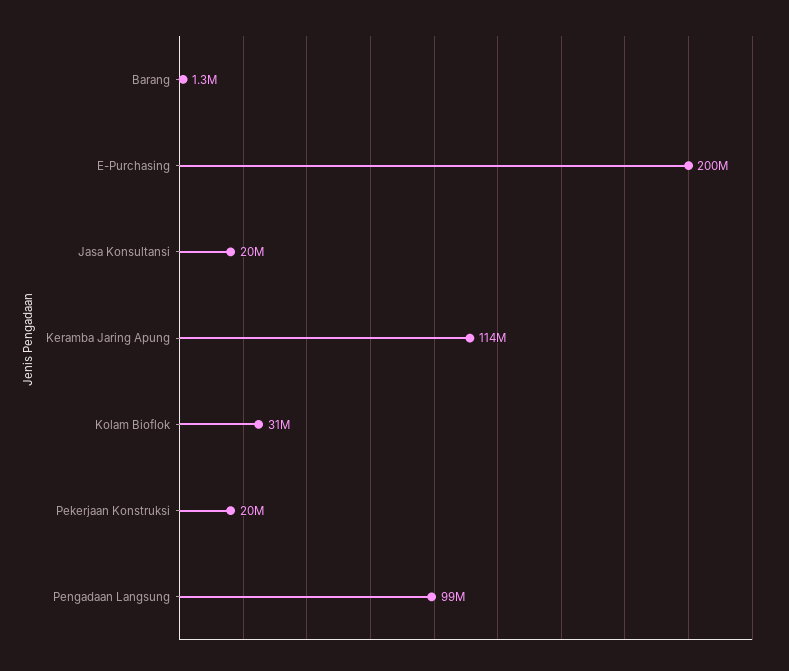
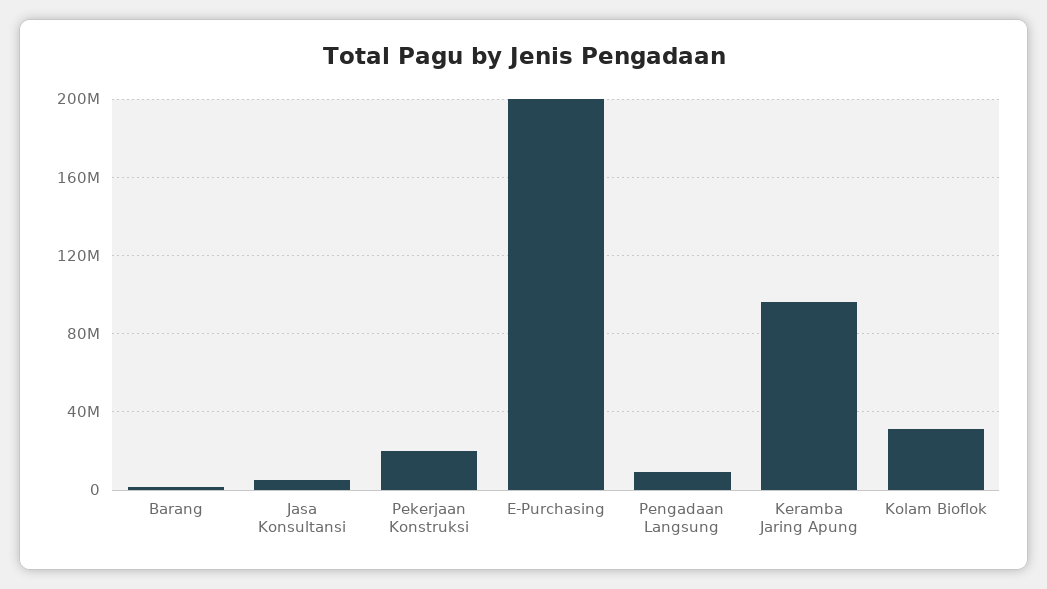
  {
    "Barang": 1300000,
    "E-Purchasing": 200000000,
-   "Jasa Konsultansi": 20000000,
+   "Jasa Konsultansi": 5000000,
-   "Keramba Jaring Apung": 114000000,
+   "Keramba Jaring Apung": 95000000,
    "Kolam Bioflok": 31000000,
    "Pekerjaan Konstruksi": 20000000,
-   "Pengadaan Langsung": 99000000
+   "Pengadaan Langsung": 10000000
  }

